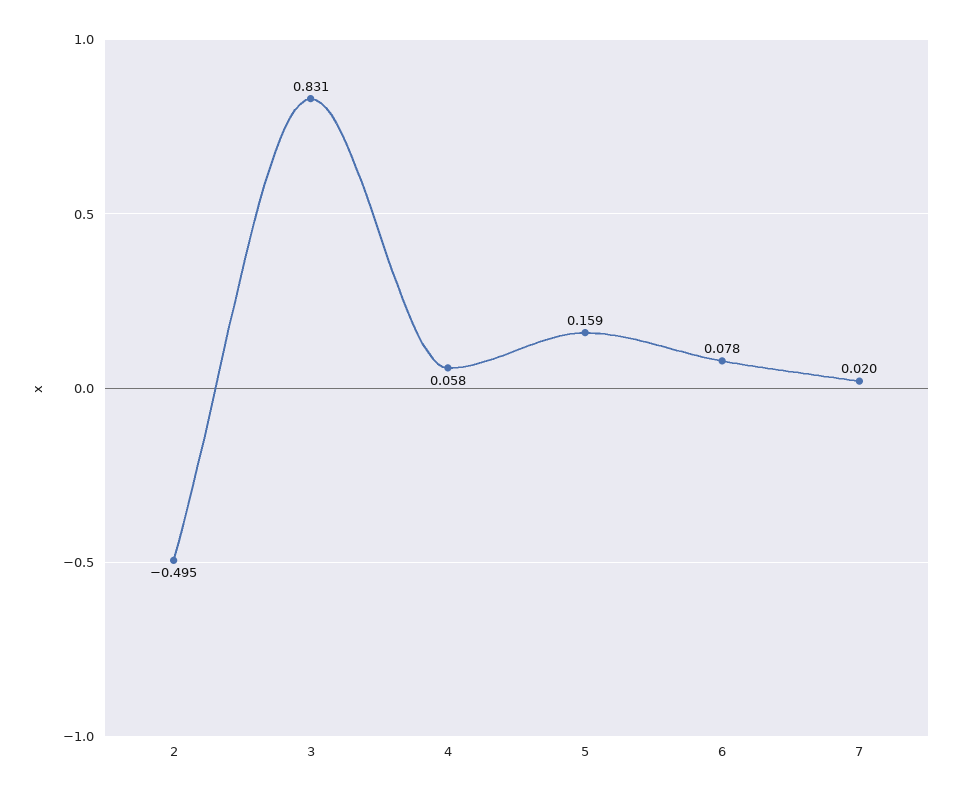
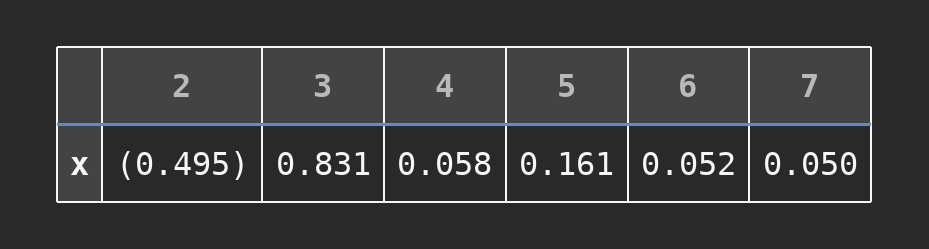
  {
    "2": -0.495,
    "3": 0.831,
    "4": 0.058,
-   "5": 0.159,
+   "5": 0.161,
-   "6": 0.078,
+   "6": 0.052,
-   "7": 0.02
+   "7": 0.05
  }

